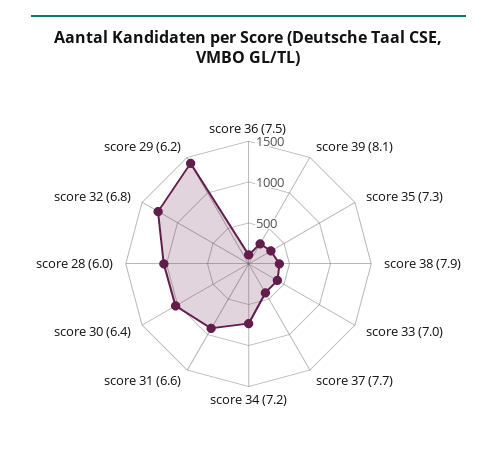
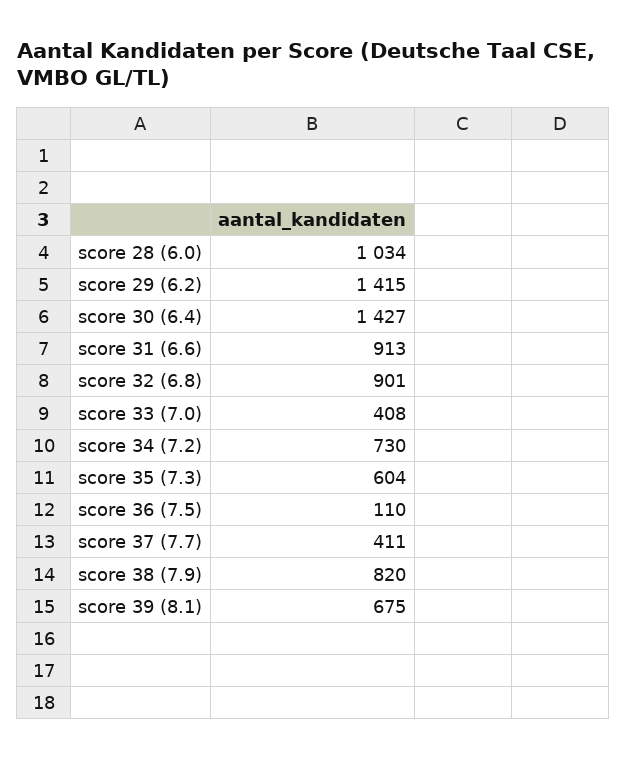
  {
    "score 36 (7.5)": 110,
-   "score 39 (8.1)": 300,
+   "score 39 (8.1)": 675,
-   "score 35 (7.3)": 300,
+   "score 35 (7.3)": 604,
-   "score 38 (7.9)": 400,
+   "score 38 (7.9)": 820,
    "score 33 (7.0)": 408,
    "score 37 (7.7)": 411,
    "score 34 (7.2)": 730,
    "score 31 (6.6)": 913,
-   "score 30 (6.4)": 1000,
+   "score 30 (6.4)": 1427,
    "score 28 (6.0)": 1034,
-   "score 32 (6.8)": 1300,
+   "score 32 (6.8)": 901,
    "score 29 (6.2)": 1415
  }

